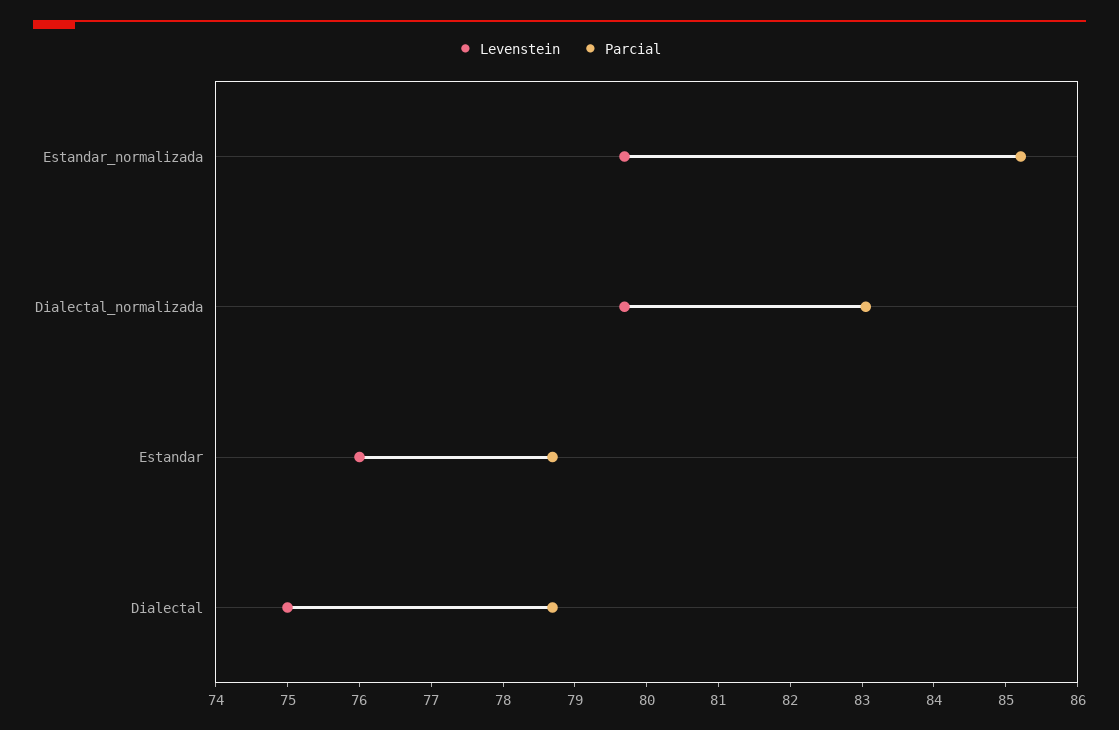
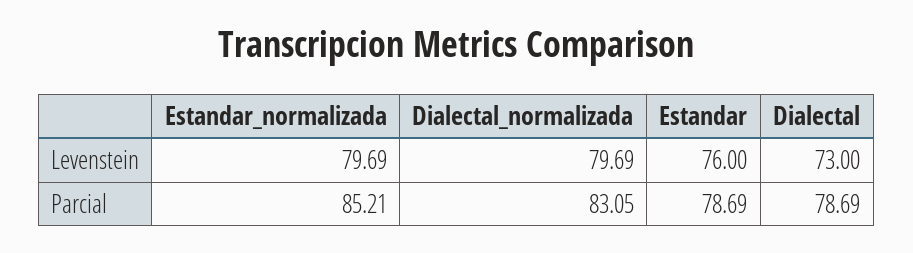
  {
    "Levenstein": {
      "Estandar_normalizada": 79.69,
      "Dialectal_normalizada": 79.69,
      "Estandar": 76,
-     "Dialectal": 75
+     "Dialectal": 73
    },
    "Parcial": {
      "Estandar_normalizada": 85.21,
      "Dialectal_normalizada": 83.05,
      "Estandar": 78.69,
      "Dialectal": 78.69
    }
  }

